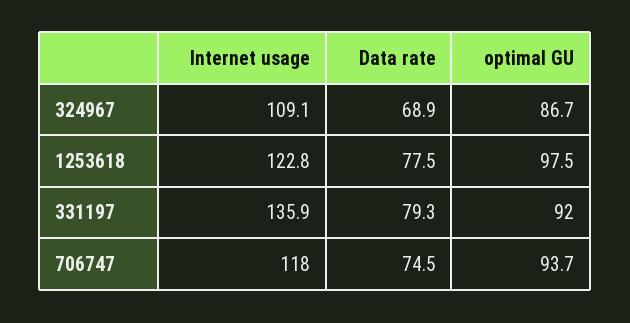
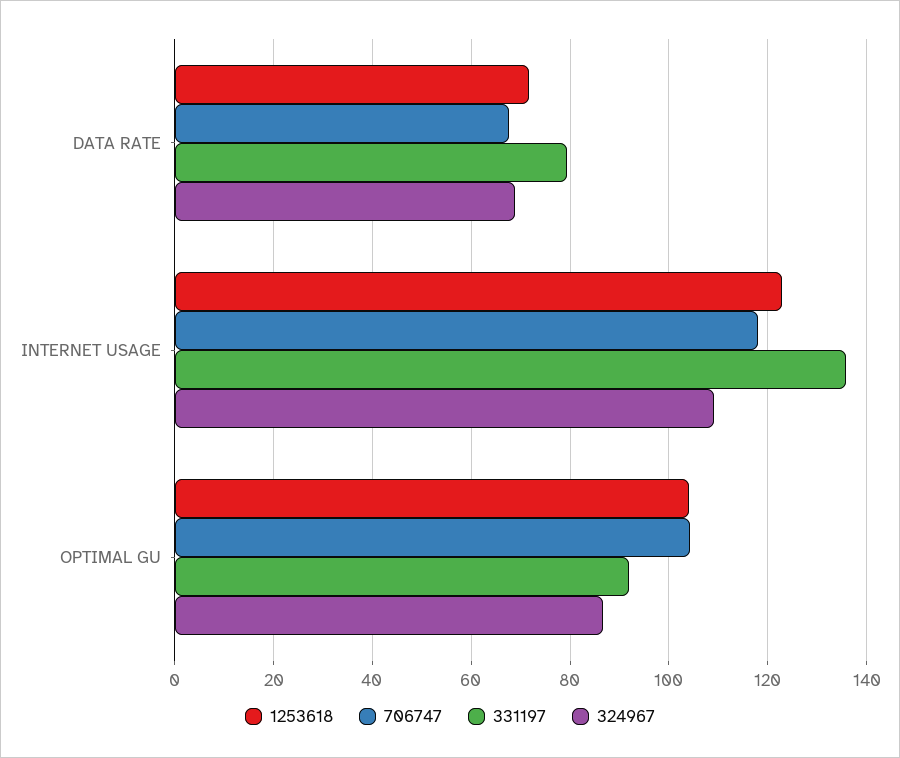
  {
    "324967": {
      "Internet usage": 109.1,
      "Data rate": 68.9,
      "optimal GU": 86.7
    },
    "1253618": {
      "Internet usage": 122.8,
-     "Data rate": 77.5,
+     "Data rate": 72,
-     "optimal GU": 97.5
+     "optimal GU": 104
    },
    "331197": {
      "Internet usage": 135.9,
      "Data rate": 79.3,
      "optimal GU": 92
    },
    "706747": {
      "Internet usage": 118,
-     "Data rate": 74.5,
+     "Data rate": 68,
-     "optimal GU": 93.7
+     "optimal GU": 104
    }
  }

